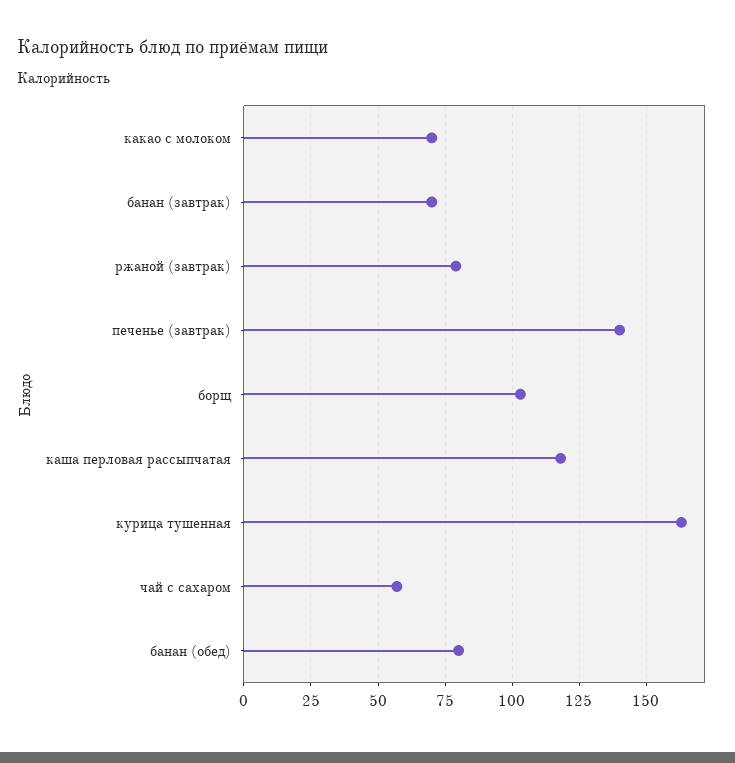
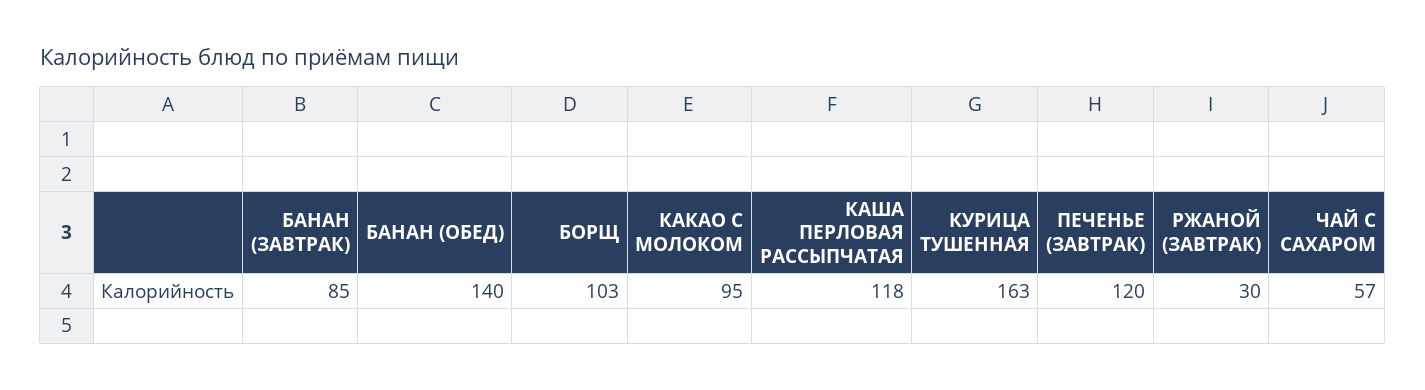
  {
-   "какао с молоком": 70,
+   "какао с молоком": 95,
-   "банан (завтрак)": 70,
+   "банан (завтрак)": 85,
-   "ржаной (завтрак)": 80,
+   "ржаной (завтрак)": 30,
-   "печенье (завтрак)": 140,
+   "печенье (завтрак)": 120,
    "борщ": 103,
    "каша перловая рассыпчатая": 118,
    "курица тушенная": 163,
    "чай с сахаром": 57,
-   "банан (обед)": 80
+   "банан (обед)": 140
  }

